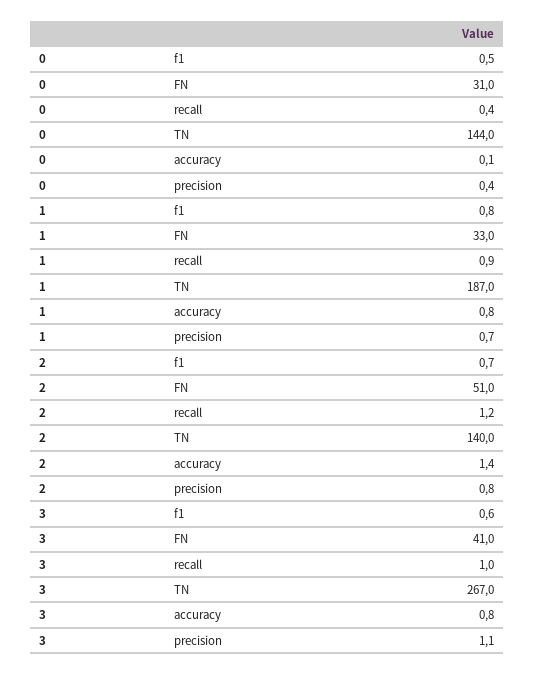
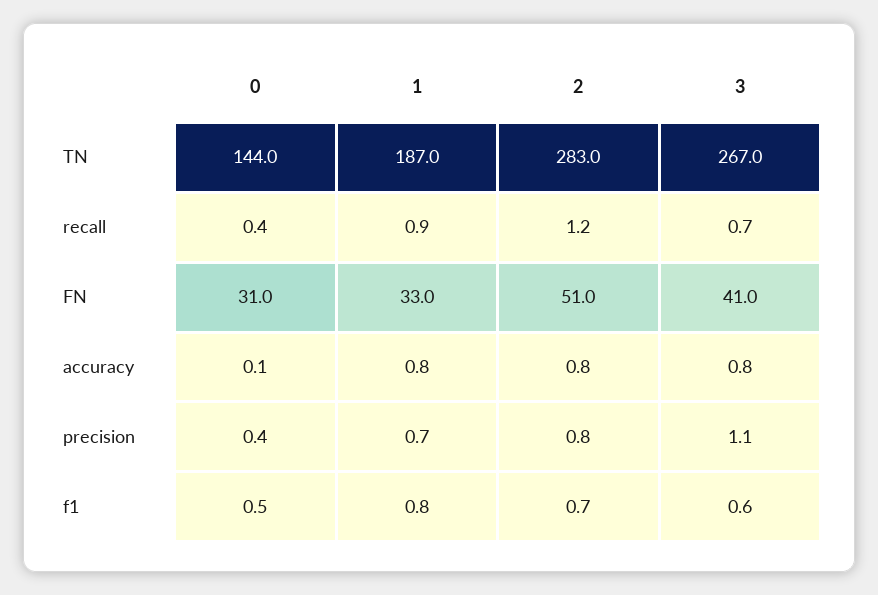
  {
    "0": {
      "f1": 0.5,
      "FN": 31,
      "recall": 0.4,
      "TN": 144,
      "accuracy": 0.1,
      "precision": 0.4
    },
    "1": {
      "f1": 0.8,
      "FN": 33,
      "recall": 0.9,
      "TN": 187,
      "accuracy": 0.8,
      "precision": 0.7
    },
    "2": {
      "f1": 0.7,
      "FN": 51,
      "recall": 1.2,
-     "TN": 140,
+     "TN": 283,
-     "accuracy": 1.4,
+     "accuracy": 0.8,
      "precision": 0.8
    },
    "3": {
      "f1": 0.6,
      "FN": 41,
-     "recall": 1,
+     "recall": 0.7,
      "TN": 267,
      "accuracy": 0.8,
      "precision": 1.1
    }
  }

